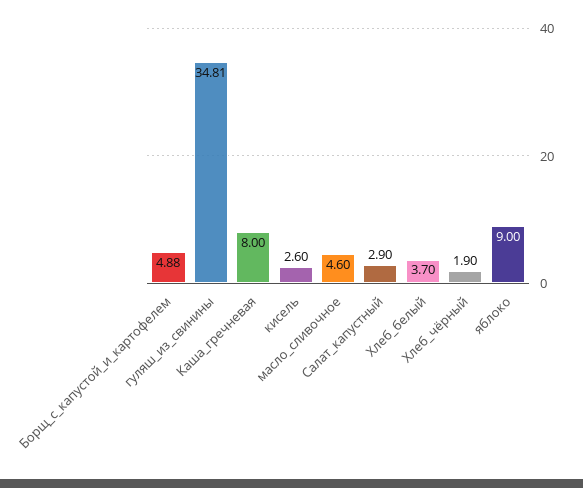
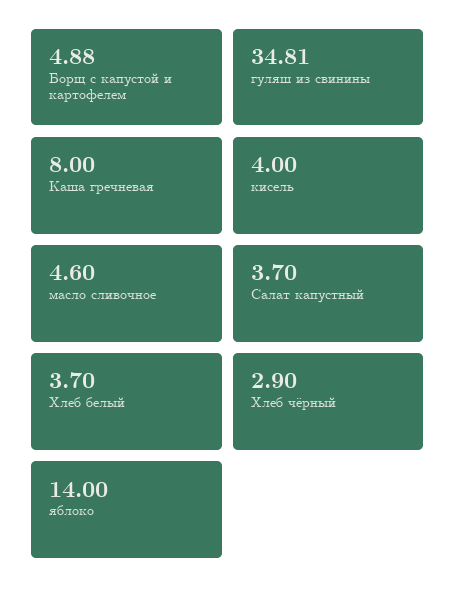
  {
    "Борщ_с_капустой_и_картофелем": 4.88,
    "гуляш_из_свинины": 34.81,
    "Каша_гречневая": 8,
-   "кисель": 2.6,
+   "кисель": 4,
    "масло_сливочное": 4.6,
-   "Салат_капустный": 2.9,
+   "Салат_капустный": 3.7,
    "Хлеб_белый": 3.7,
-   "Хлеб_чёрный": 1.9,
+   "Хлеб_чёрный": 2.9,
-   "яблоко": 9
+   "яблоко": 14
  }

